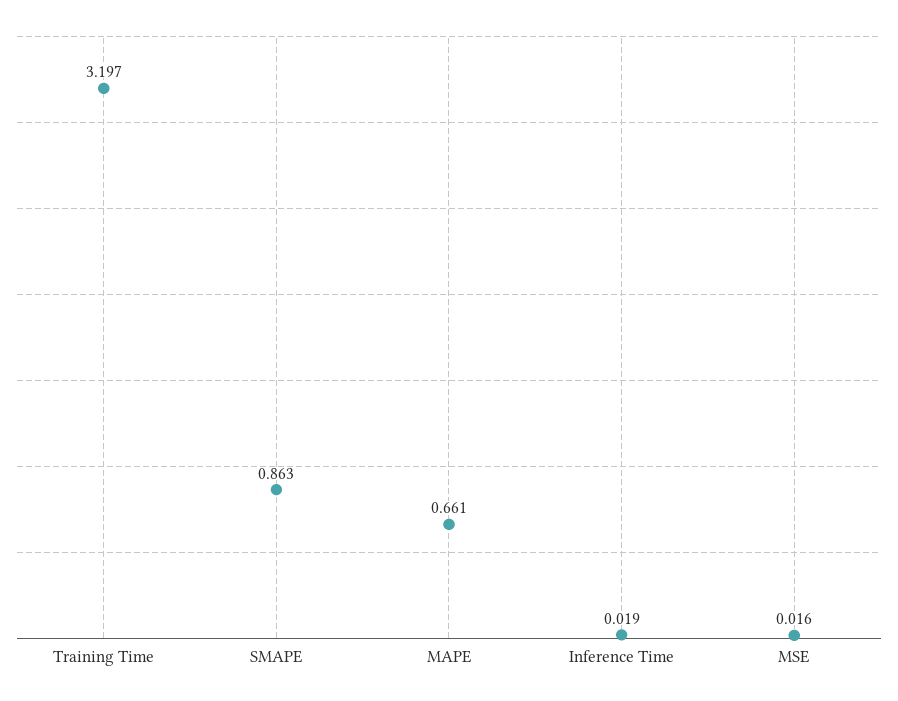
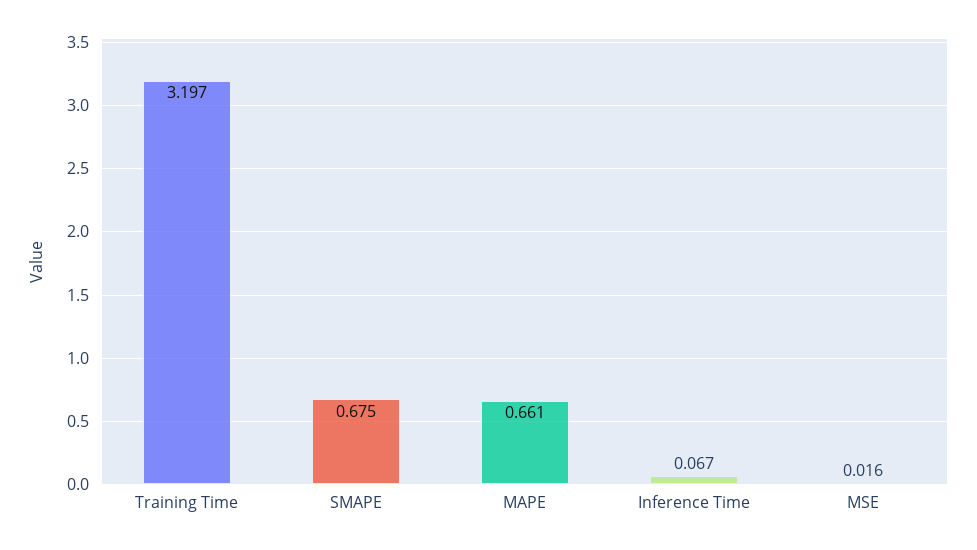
  {
    "Training Time": 3.197,
-   "SMAPE": 0.863,
+   "SMAPE": 0.675,
    "MAPE": 0.661,
-   "Inference Time": 0.019,
+   "Inference Time": 0.067,
    "MSE": 0.016
  }

